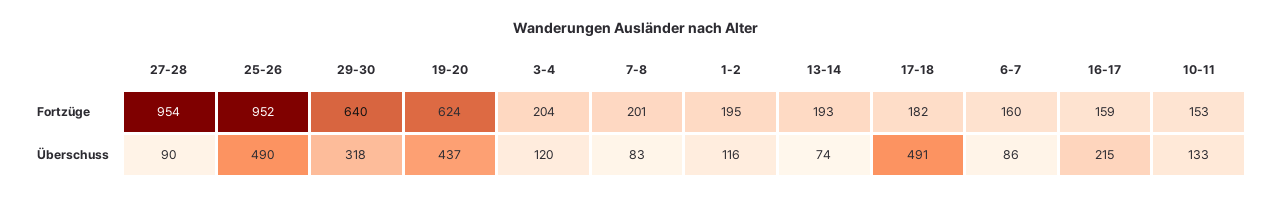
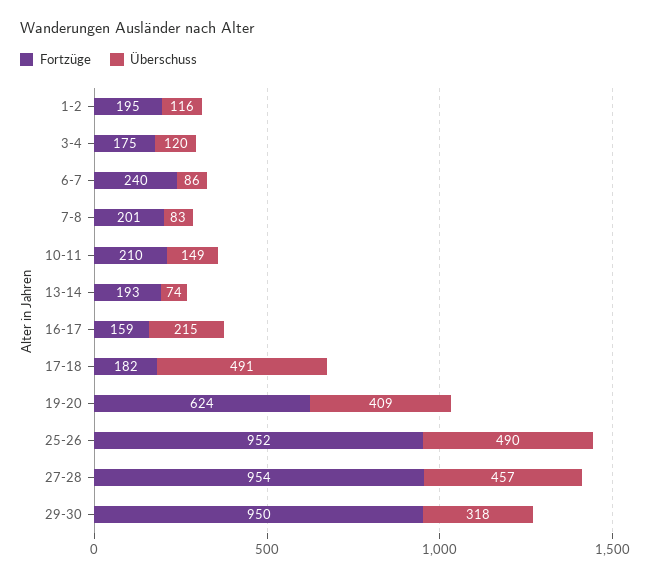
  {
    "Fortzüge": {
      "27-28": 954,
      "25-26": 952,
-     "29-30": 640,
+     "29-30": 950,
      "19-20": 624,
-     "3-4": 204,
+     "3-4": 175,
      "7-8": 201,
      "1-2": 195,
      "13-14": 193,
      "17-18": 182,
-     "6-7": 160,
+     "6-7": 240,
      "16-17": 159,
-     "10-11": 153
+     "10-11": 210
    },
    "Überschuss": {
-     "27-28": 90,
+     "27-28": 457,
      "25-26": 490,
      "29-30": 318,
-     "19-20": 437,
+     "19-20": 409,
      "3-4": 120,
      "7-8": 83,
      "1-2": 116,
      "13-14": 74,
      "17-18": 491,
      "6-7": 86,
      "16-17": 215,
-     "10-11": 133
+     "10-11": 149
    }
  }

